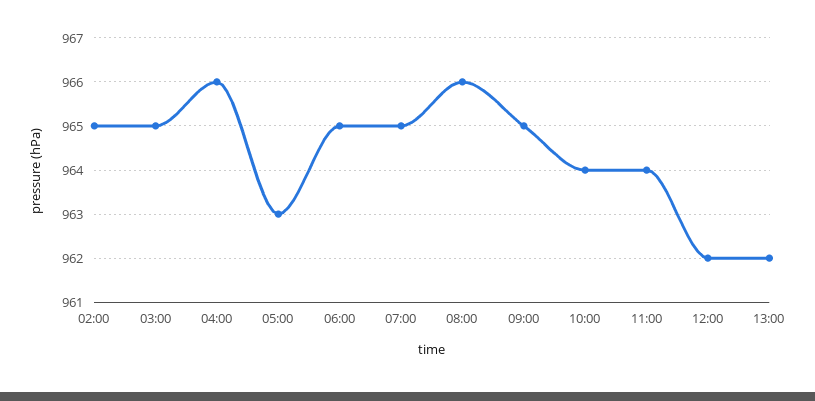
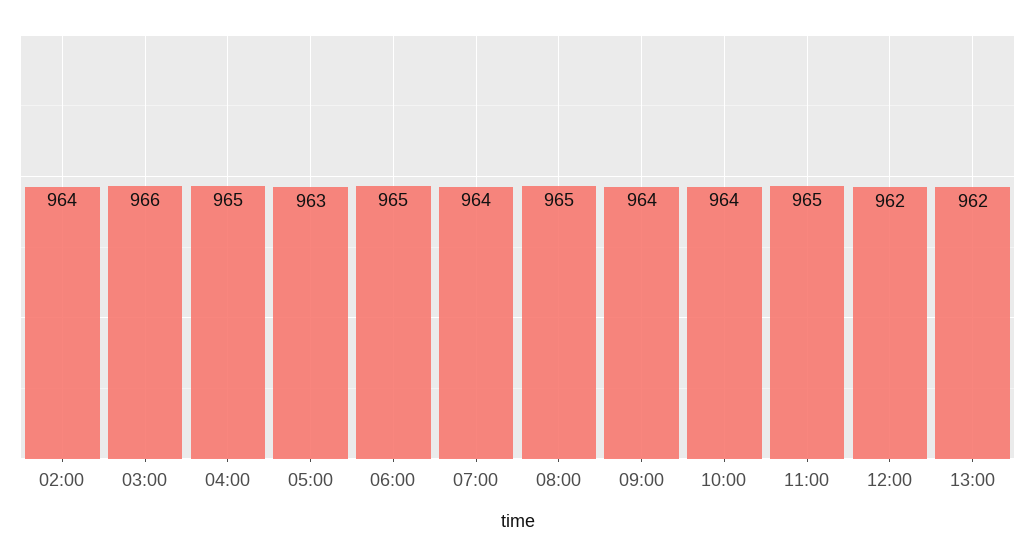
  {
-   "02:00": 965,
+   "02:00": 964,
-   "03:00": 965,
+   "03:00": 966,
-   "04:00": 966,
+   "04:00": 965,
    "05:00": 963,
    "06:00": 965,
-   "07:00": 965,
+   "07:00": 964,
-   "08:00": 966,
+   "08:00": 965,
-   "09:00": 965,
+   "09:00": 964,
    "10:00": 964,
-   "11:00": 964,
+   "11:00": 965,
    "12:00": 962,
    "13:00": 962
  }

